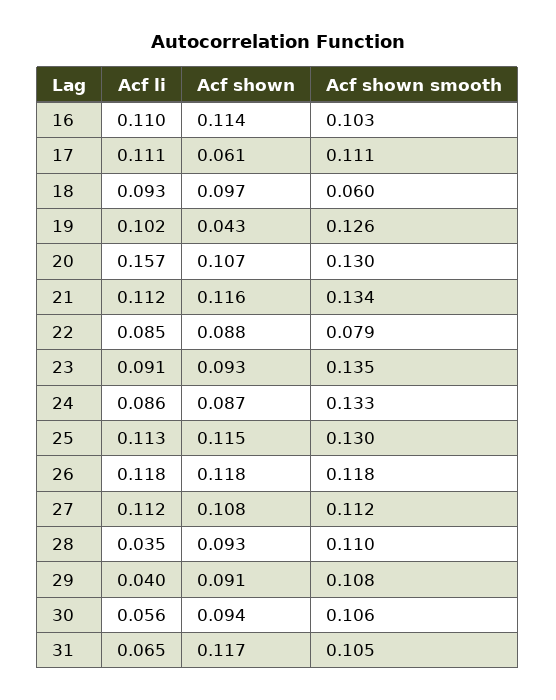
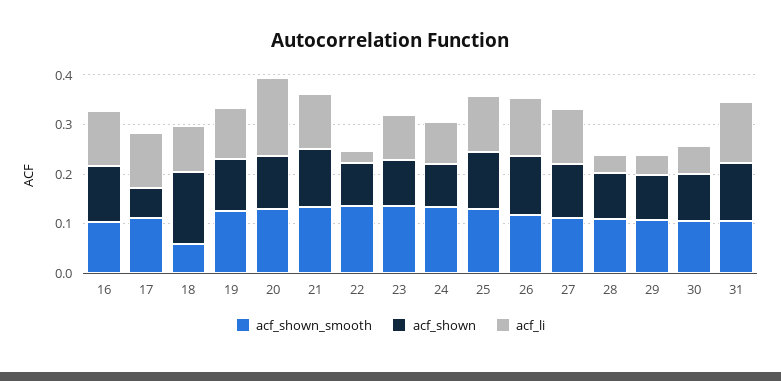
  {
    "Acf li": {
      "16": 0.11,
      "17": 0.111,
      "18": 0.093,
      "19": 0.102,
      "20": 0.157,
      "21": 0.112,
-     "22": 0.085,
+     "22": 0.02,
      "23": 0.091,
      "24": 0.086,
      "25": 0.113,
      "26": 0.118,
      "27": 0.112,
      "28": 0.035,
      "29": 0.04,
      "30": 0.056,
-     "31": 0.065
+     "31": 0.12
    },
    "Acf shown": {
      "16": 0.114,
      "17": 0.061,
-     "18": 0.097,
+     "18": 0.14,
-     "19": 0.043,
+     "19": 0.1,
      "20": 0.107,
      "21": 0.116,
      "22": 0.088,
      "23": 0.093,
      "24": 0.087,
      "25": 0.115,
      "26": 0.118,
      "27": 0.108,
      "28": 0.093,
      "29": 0.091,
      "30": 0.094,
      "31": 0.117
    },
    "Acf shown smooth": {
      "16": 0.103,
      "17": 0.111,
      "18": 0.06,
      "19": 0.126,
      "20": 0.13,
      "21": 0.134,
-     "22": 0.079,
+     "22": 0.14,
      "23": 0.135,
      "24": 0.133,
      "25": 0.13,
      "26": 0.118,
      "27": 0.112,
      "28": 0.11,
      "29": 0.108,
      "30": 0.106,
      "31": 0.105
    }
  }

